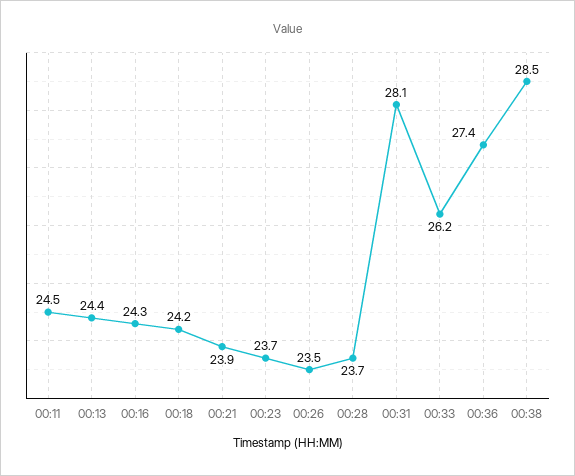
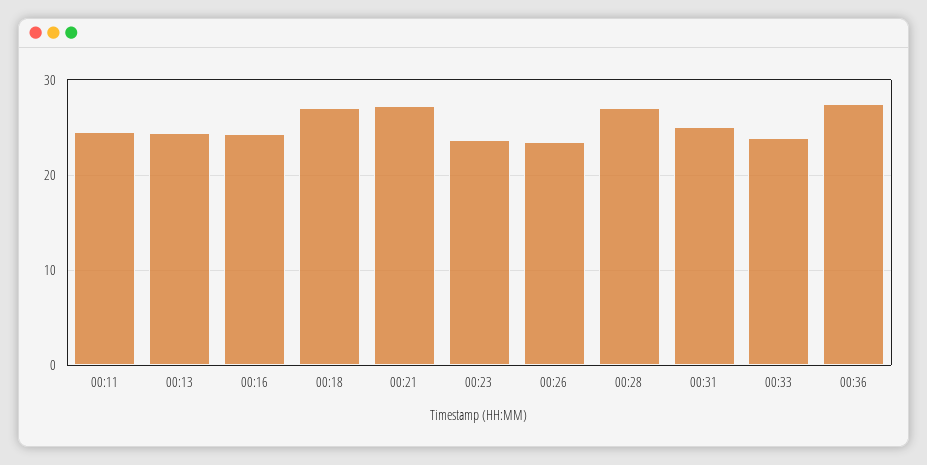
  {
    "00:11": 24.5,
    "00:13": 24.4,
    "00:16": 24.3,
-   "00:18": 24.2,
+   "00:18": 27,
-   "00:21": 23.9,
+   "00:21": 27,
    "00:23": 23.7,
    "00:26": 23.5,
-   "00:28": 23.7,
+   "00:28": 27,
-   "00:31": 28.1,
+   "00:31": 25,
-   "00:33": 26.2,
+   "00:33": 24,
-   "00:36": 27.4,
+   "00:36": 27.4
-   "00:38": 28.5
  }

